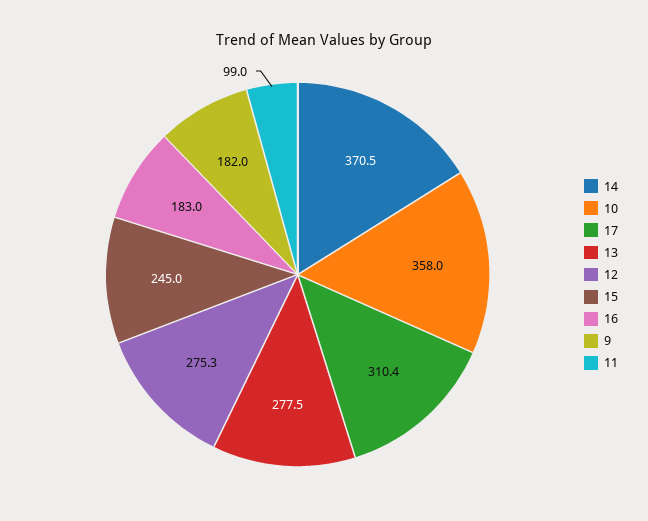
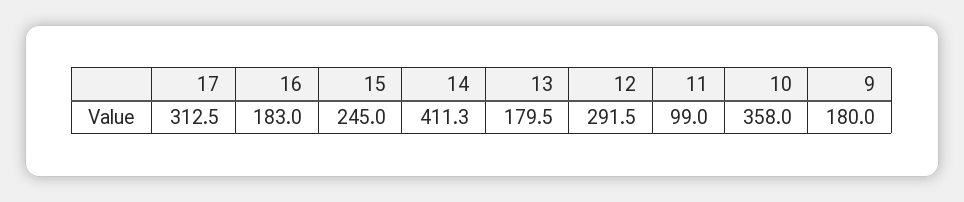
  {
-   "14": 370.5,
+   "14": 411.3,
    "10": 358,
-   "17": 310.4,
+   "17": 312.5,
-   "13": 277.5,
+   "13": 179.5,
-   "12": 275.3,
+   "12": 291.5,
    "15": 245,
    "16": 183,
-   "9": 182,
+   "9": 180,
    "11": 99
  }

